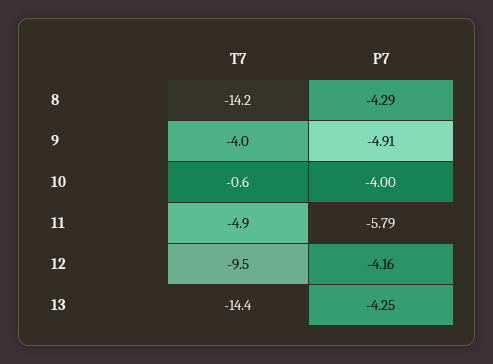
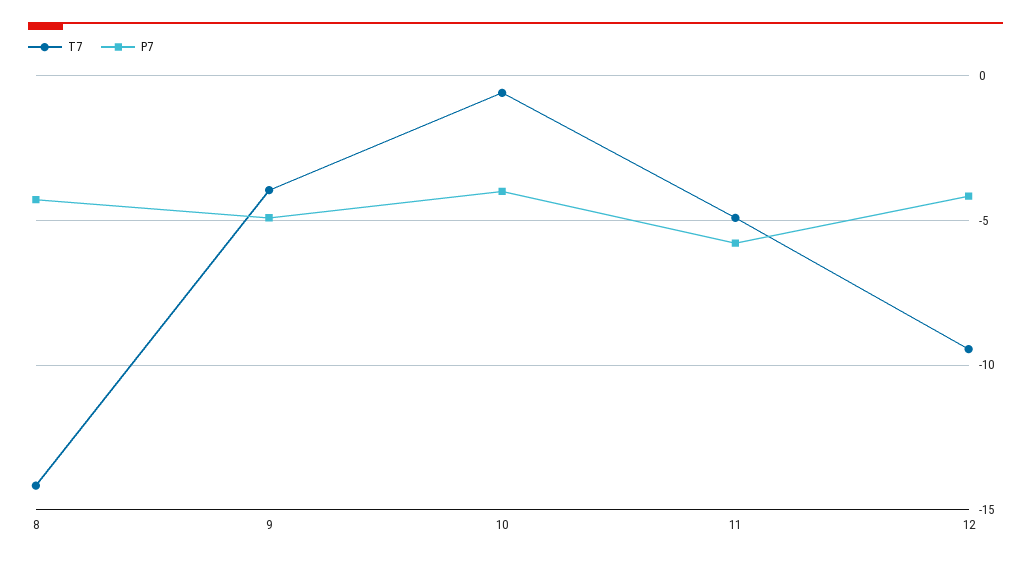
  {
    "T7": {
      "8": -14.2,
      "9": -4,
      "10": -0.6,
      "11": -4.9,
-     "12": -9.5,
+     "12": -9.5
-     "13": -14.4
    },
    "P7": {
      "8": -4.29,
      "9": -4.91,
      "10": -4,
      "11": -5.79,
-     "12": -4.16,
+     "12": -4.16
-     "13": -4.25
    }
  }

